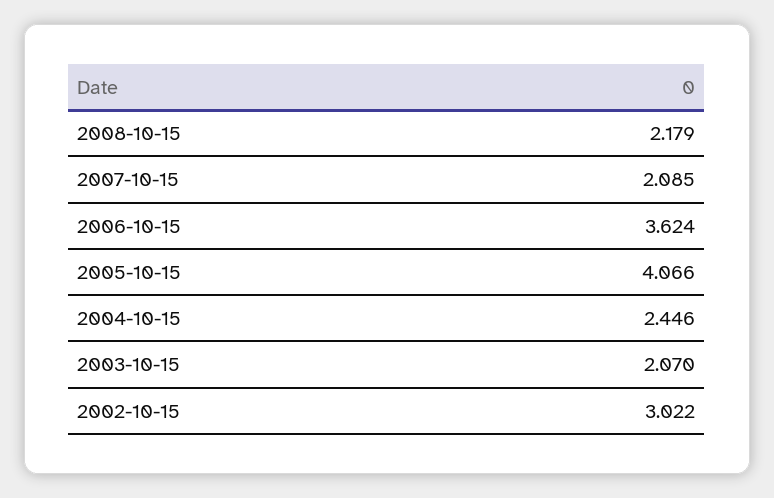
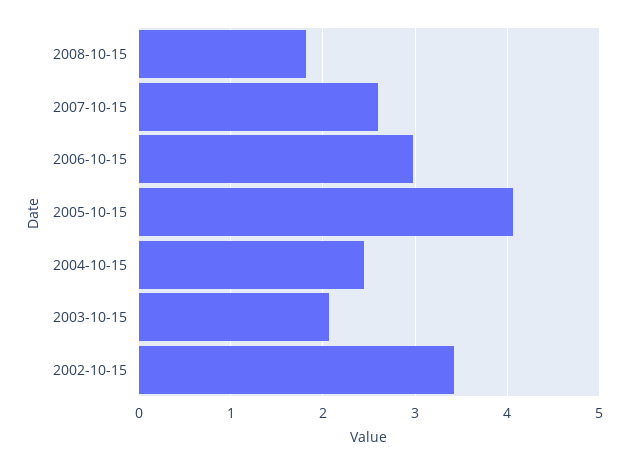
  {
-   "2008-10-15": 2.179,
+   "2008-10-15": 1.8,
-   "2007-10-15": 2.085,
+   "2007-10-15": 2.6,
-   "2006-10-15": 3.624,
+   "2006-10-15": 3,
    "2005-10-15": 4.066,
    "2004-10-15": 2.446,
    "2003-10-15": 2.07,
-   "2002-10-15": 3.022
+   "2002-10-15": 3.4
  }

